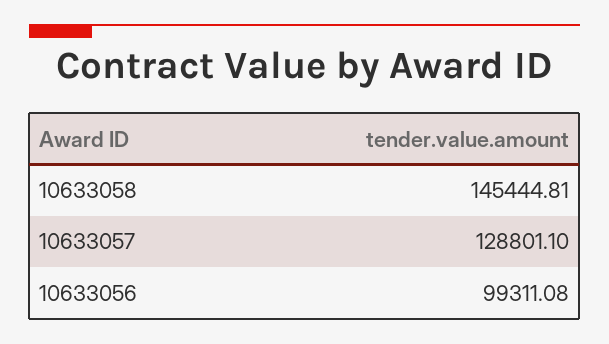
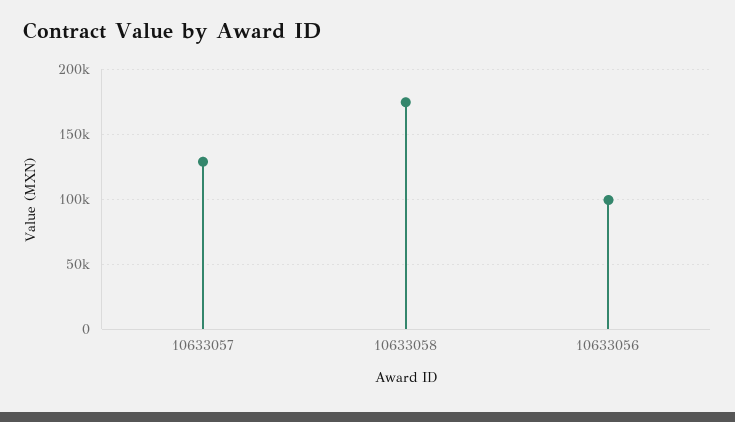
  {
-   "10633058": 145444.81,
+   "10633058": 175000,
    "10633057": 128801.1,
    "10633056": 99311.08
  }

